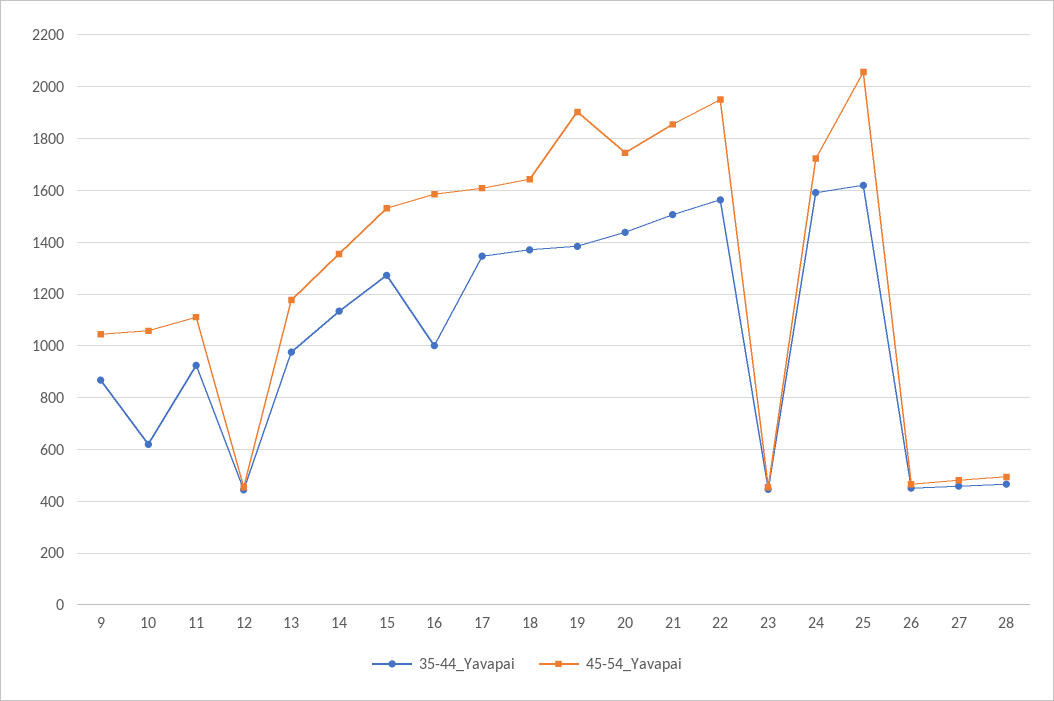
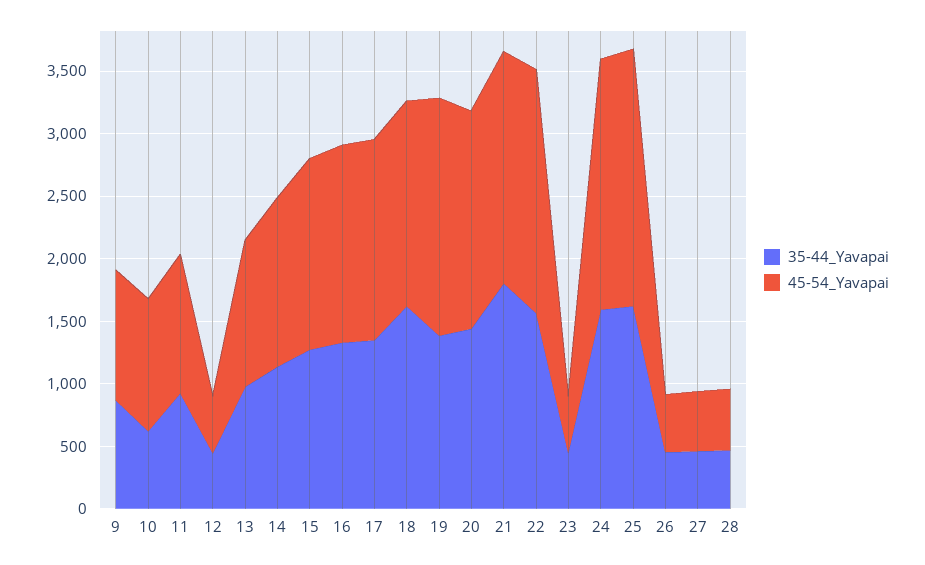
  {
    "35-44_Yavapai": {
      "9": 875,
      "10": 625,
      "11": 925,
      "12": 450,
      "13": 975,
      "14": 1125,
      "15": 1275,
-     "16": 1000,
+     "16": 1300,
      "17": 1350,
-     "18": 1375,
+     "18": 1600,
      "19": 1375,
      "20": 1450,
-     "21": 1500,
+     "21": 1800,
      "22": 1575,
      "23": 450,
      "24": 1600,
      "25": 1625,
      "26": 450,
      "27": 450,
      "28": 475
    },
    "45-54_Yavapai": {
      "9": 1050,
      "10": 1050,
      "11": 1100,
      "12": 450,
      "13": 1175,
      "14": 1350,
      "15": 1525,
      "16": 1575,
      "17": 1600,
      "18": 1650,
      "19": 1900,
      "20": 1750,
      "21": 1850,
      "22": 1950,
      "23": 450,
-     "24": 1725,
+     "24": 2000,
      "25": 2050,
      "26": 475,
      "27": 475,
      "28": 500
    }
  }

